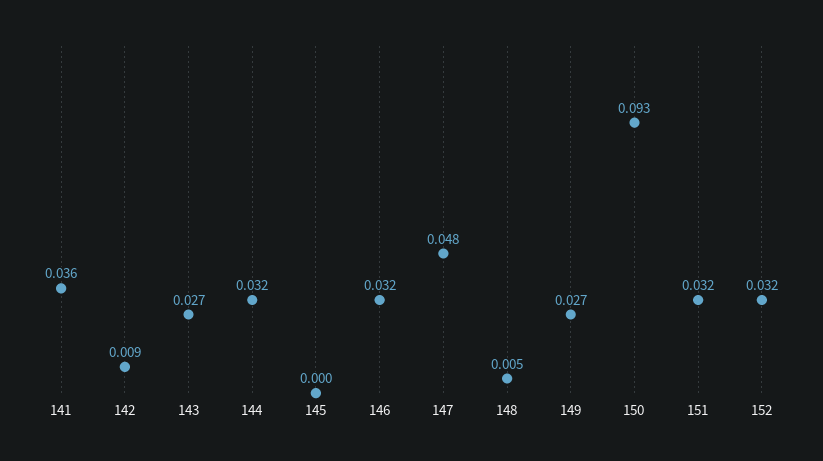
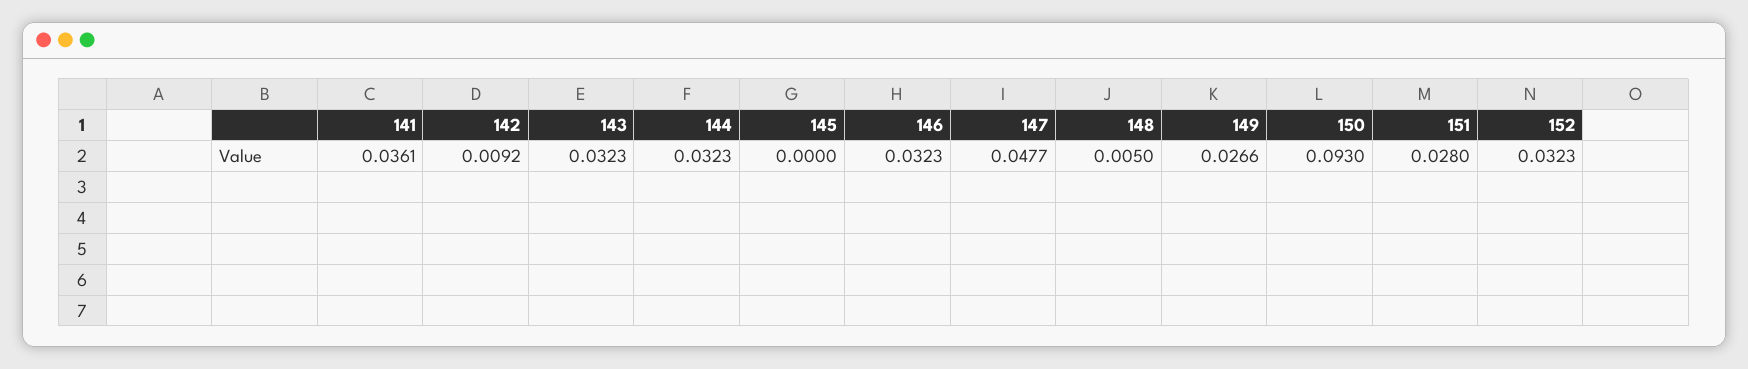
  {
    "141": 0.0361,
    "142": 0.0092,
-   "143": 0.027,
+   "143": 0.0323,
    "144": 0.0323,
    "145": 0,
    "146": 0.0323,
    "147": 0.0477,
    "148": 0.005,
    "149": 0.0266,
    "150": 0.093,
-   "151": 0.032,
+   "151": 0.028,
    "152": 0.0323
  }

